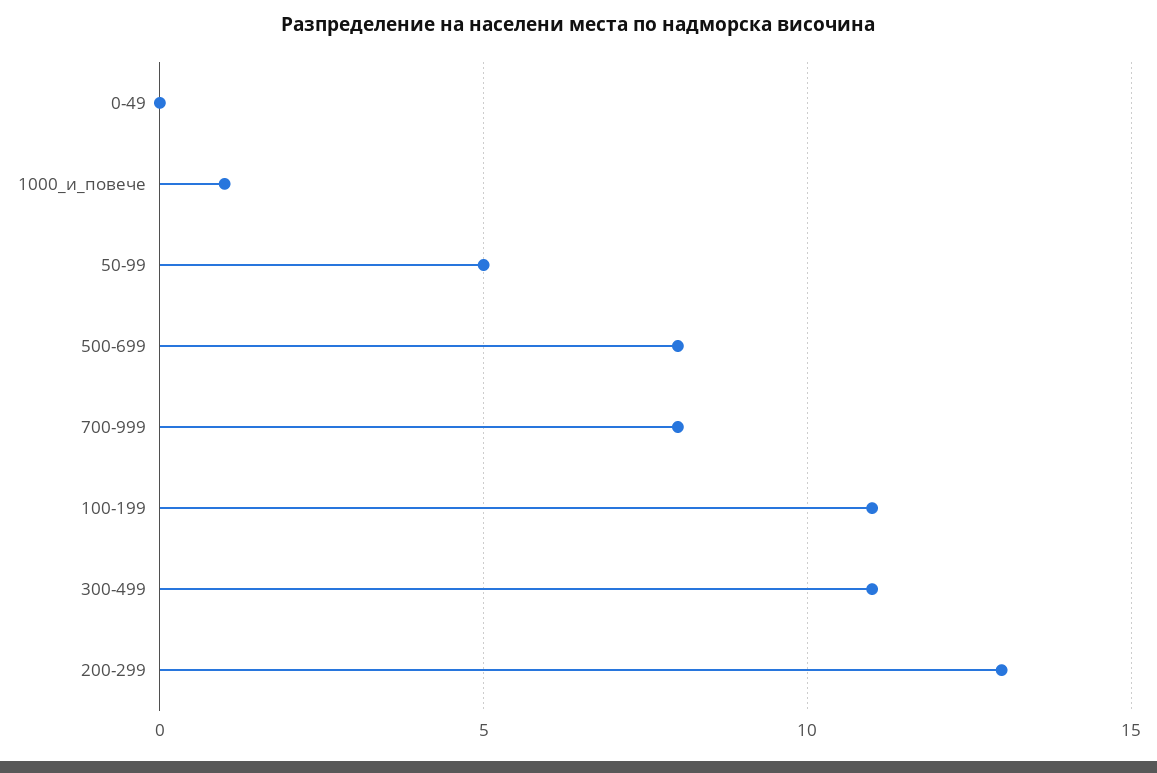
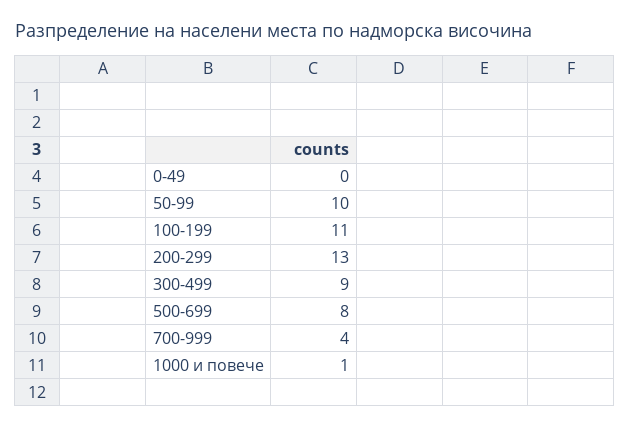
  {
    "0-49": 0,
    "1000_и_повече": 1,
-   "50-99": 5,
+   "50-99": 10,
    "500-699": 8,
-   "700-999": 8,
+   "700-999": 4,
    "100-199": 11,
-   "300-499": 11,
+   "300-499": 9,
    "200-299": 13
  }

